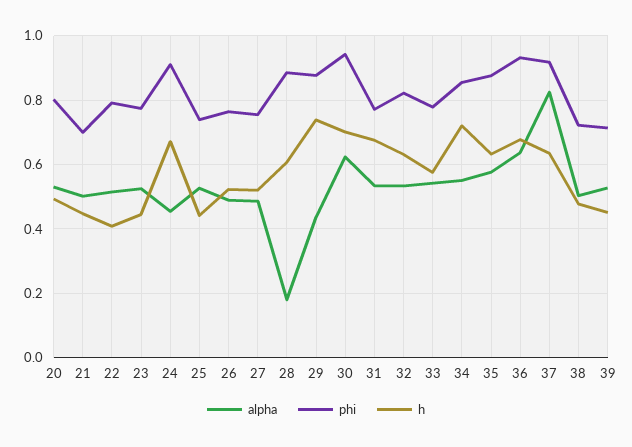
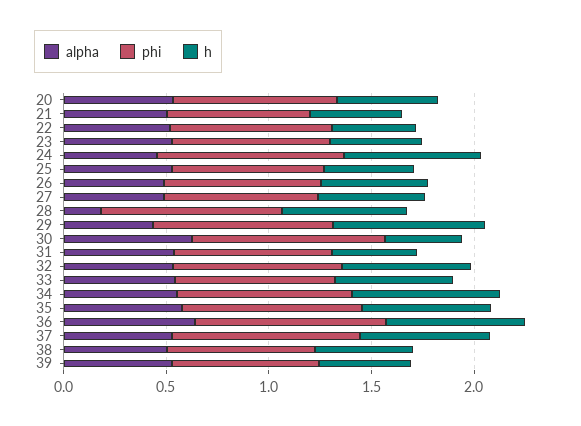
  {
    "alpha": {
      "20": 0.54,
      "21": 0.5,
      "22": 0.52,
      "23": 0.52,
      "24": 0.46,
      "25": 0.52,
      "26": 0.48,
      "27": 0.48,
      "28": 0.18,
      "29": 0.44,
      "30": 0.62,
      "31": 0.54,
      "32": 0.54,
      "33": 0.54,
      "34": 0.56,
      "35": 0.58,
      "36": 0.64,
-     "37": 0.82,
+     "37": 0.5,
      "38": 0.5,
      "39": 0.52
    },
    "phi": {
      "20": 0.8,
      "21": 0.7,
      "22": 0.8,
      "23": 0.78,
      "24": 0.92,
      "25": 0.74,
      "26": 0.76,
      "27": 0.76,
      "28": 0.88,
      "29": 0.88,
      "30": 0.94,
      "31": 0.78,
      "32": 0.82,
      "33": 0.78,
      "34": 0.86,
      "35": 0.88,
      "36": 0.94,
      "37": 0.92,
      "38": 0.72,
      "39": 0.72
    },
    "h": {
      "20": 0.5,
      "21": 0.44,
      "22": 0.4,
      "23": 0.44,
      "24": 0.68,
      "25": 0.44,
      "26": 0.52,
      "27": 0.52,
      "28": 0.6,
      "29": 0.74,
-     "30": 0.7,
+     "30": 0.4,
-     "31": 0.68,
+     "31": 0.4,
      "32": 0.64,
      "33": 0.58,
      "34": 0.72,
      "35": 0.64,
      "36": 0.68,
      "37": 0.64,
      "38": 0.48,
      "39": 0.46
    }
  }

